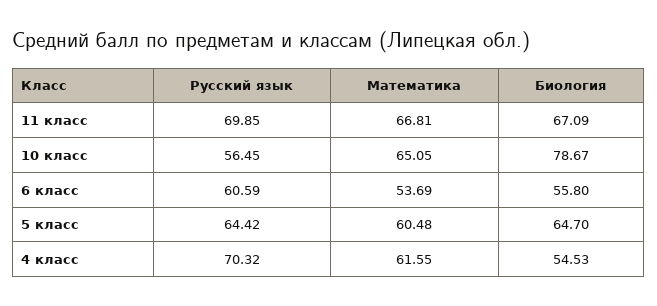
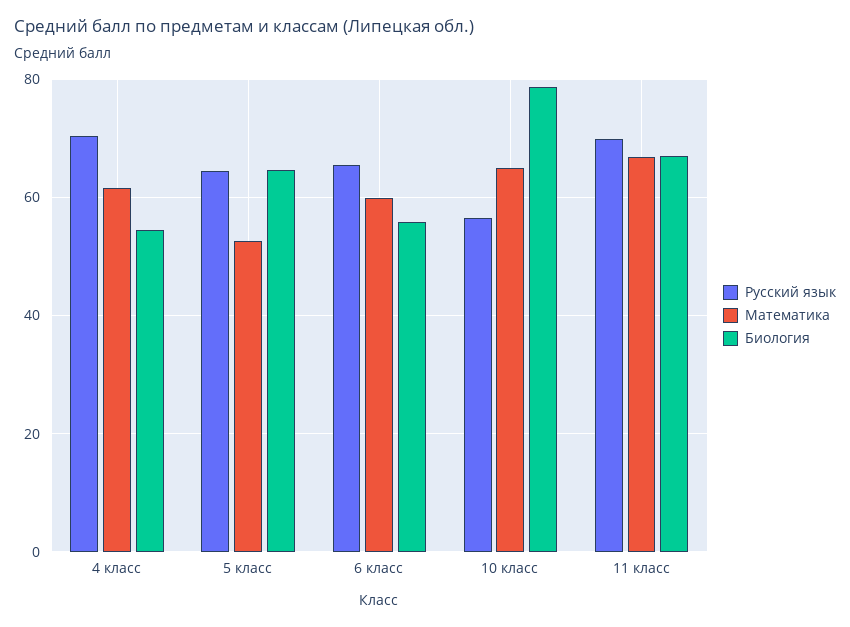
  {
    "Русский язык": {
      "11 класс": 69.85,
      "10 класс": 56.45,
-     "6 класс": 60.59,
+     "6 класс": 66,
      "5 класс": 64.42,
      "4 класс": 70.32
    },
    "Математика": {
      "11 класс": 66.81,
      "10 класс": 65.05,
-     "6 класс": 53.69,
+     "6 класс": 60,
-     "5 класс": 60.48,
+     "5 класс": 52,
      "4 класс": 61.55
    },
    "Биология": {
      "11 класс": 67.09,
      "10 класс": 78.67,
      "6 класс": 55.8,
      "5 класс": 64.7,
      "4 класс": 54.53
    }
  }

